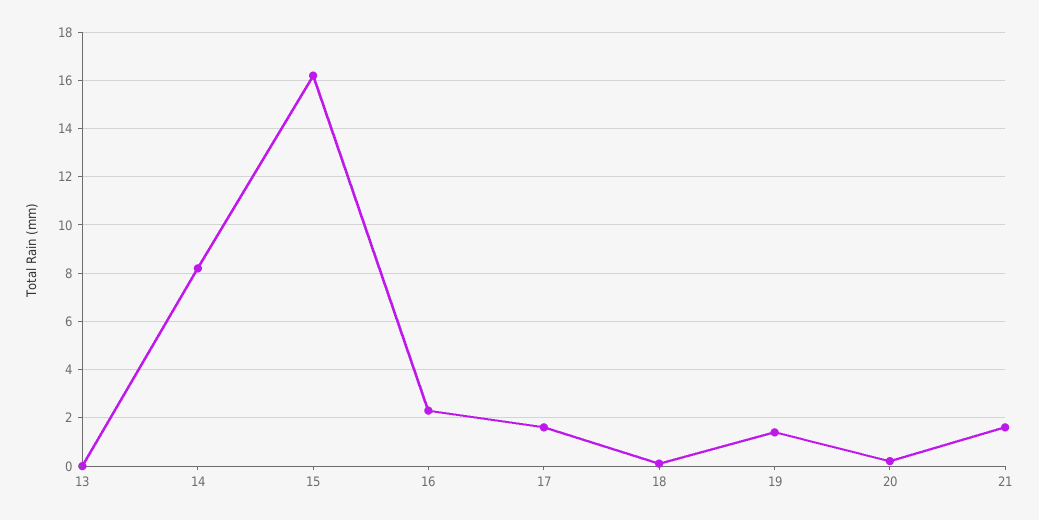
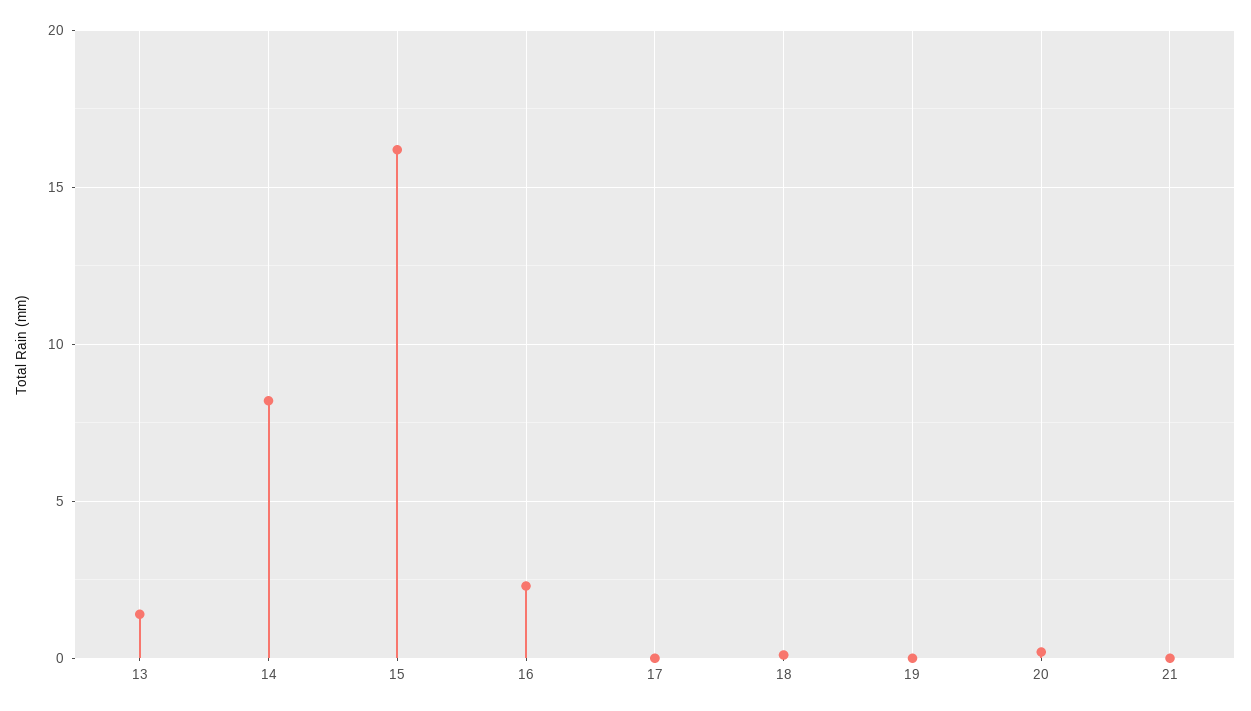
  {
-   "13": 0,
+   "13": 1.5,
    "14": 8,
    "15": 16,
    "16": 2.5,
-   "17": 1.5,
+   "17": 0,
    "18": 0,
-   "19": 1.5,
+   "19": 0,
    "20": 0,
-   "21": 1.5
+   "21": 0
  }

